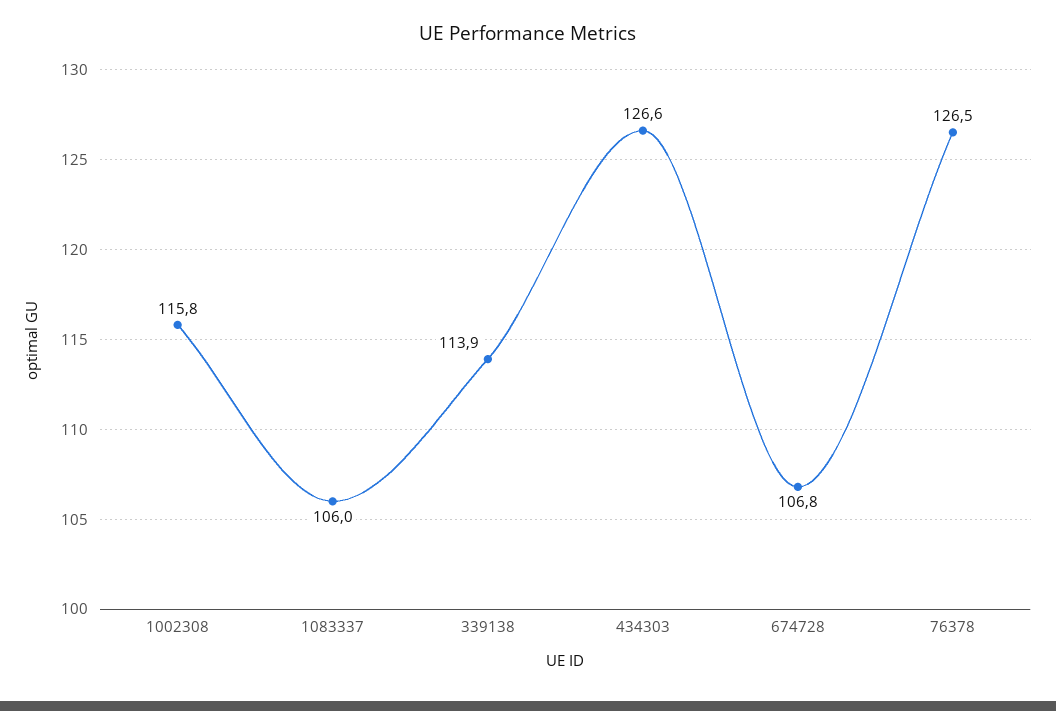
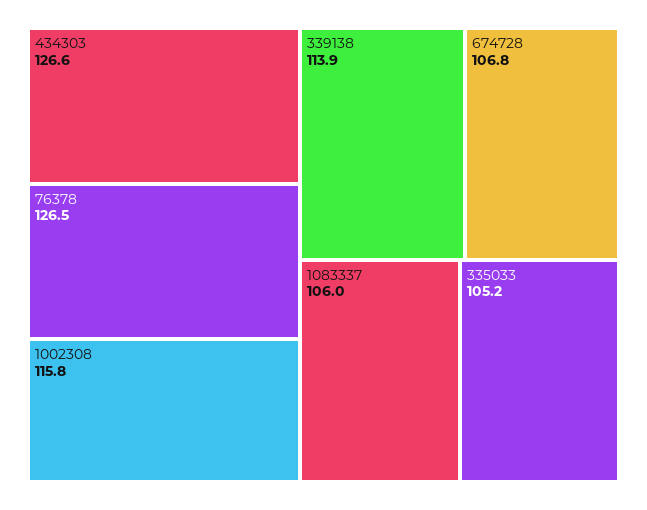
  {
    "1002308": 115.8,
    "1083337": 106,
    "339138": 113.9,
    "434303": 126.6,
    "674728": 106.8,
-   "76378": 126.5
+   "76378": 126.5,
+   "335033": 105.2
  }

